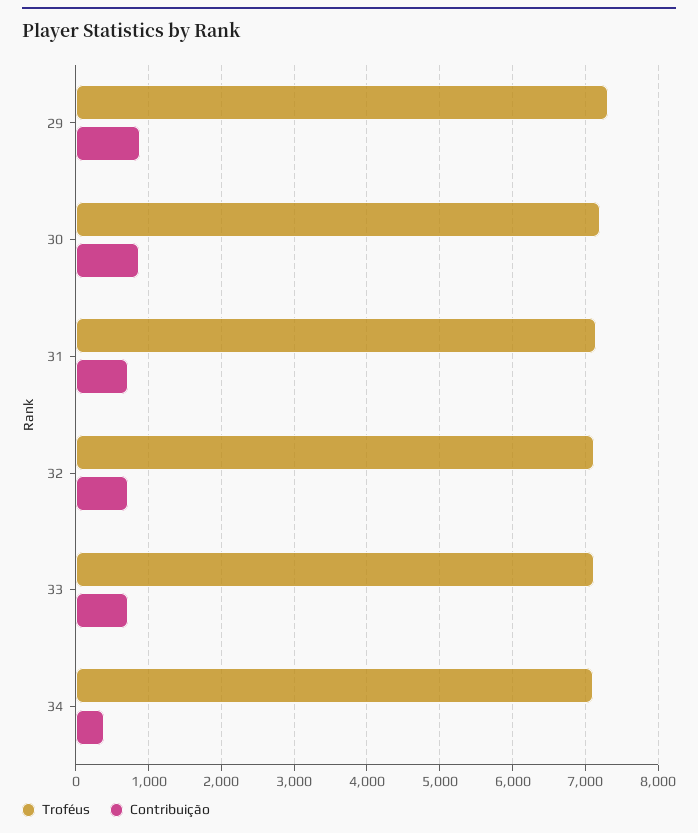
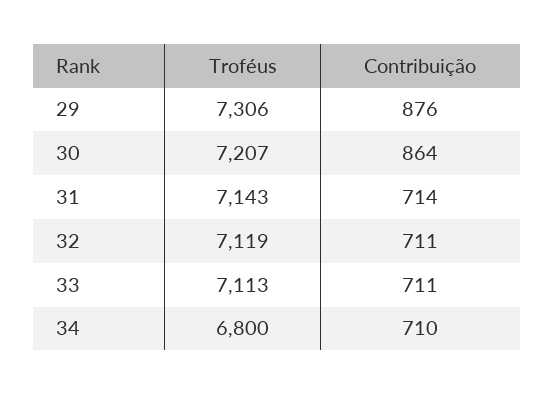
  {
    "Troféus": {
      "29": 7306,
      "30": 7207,
      "31": 7143,
      "32": 7119,
      "33": 7113,
-     "34": 7100
+     "34": 6800
    },
    "Contribuição": {
      "29": 876,
      "30": 864,
      "31": 714,
      "32": 711,
      "33": 711,
-     "34": 400
+     "34": 710
    }
  }

